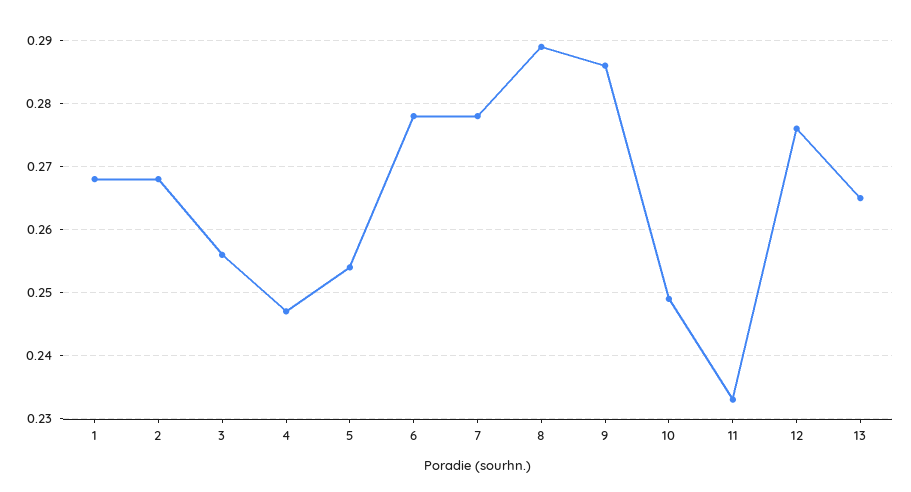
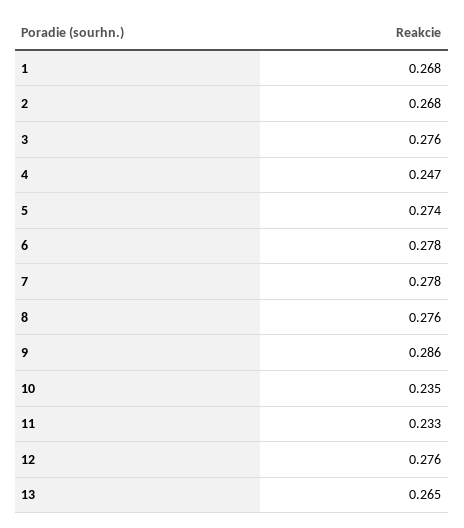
  {
    "1": 0.268,
    "2": 0.268,
-   "3": 0.256,
+   "3": 0.276,
    "4": 0.247,
-   "5": 0.254,
+   "5": 0.274,
    "6": 0.278,
    "7": 0.278,
-   "8": 0.289,
+   "8": 0.276,
    "9": 0.286,
-   "10": 0.249,
+   "10": 0.235,
    "11": 0.233,
    "12": 0.276,
    "13": 0.265
  }

